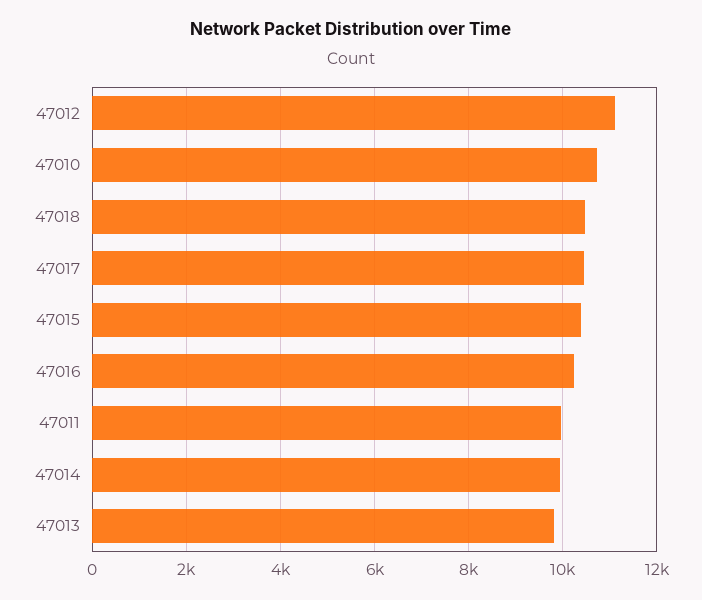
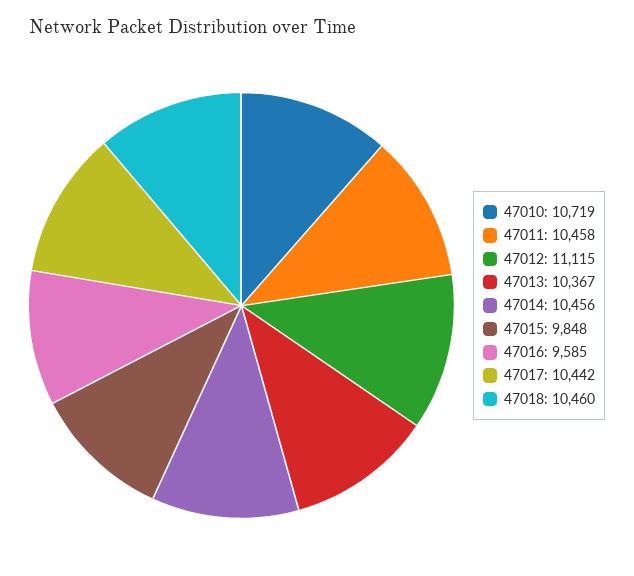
  {
    "47012": 11115,
    "47010": 10719,
    "47018": 10460,
    "47017": 10442,
-   "47015": 10400,
+   "47015": 9848,
-   "47016": 10200,
+   "47016": 9585,
-   "47011": 10000,
+   "47011": 10458,
-   "47014": 10000,
+   "47014": 10456,
-   "47013": 9800
+   "47013": 10367
  }

